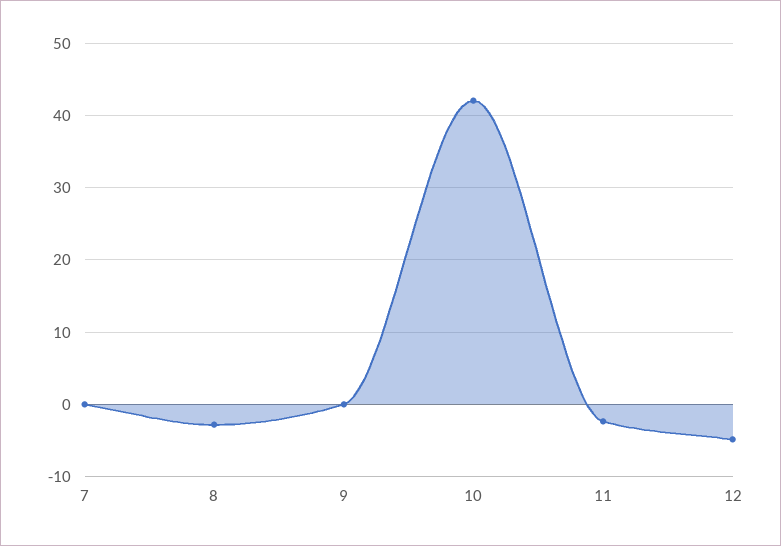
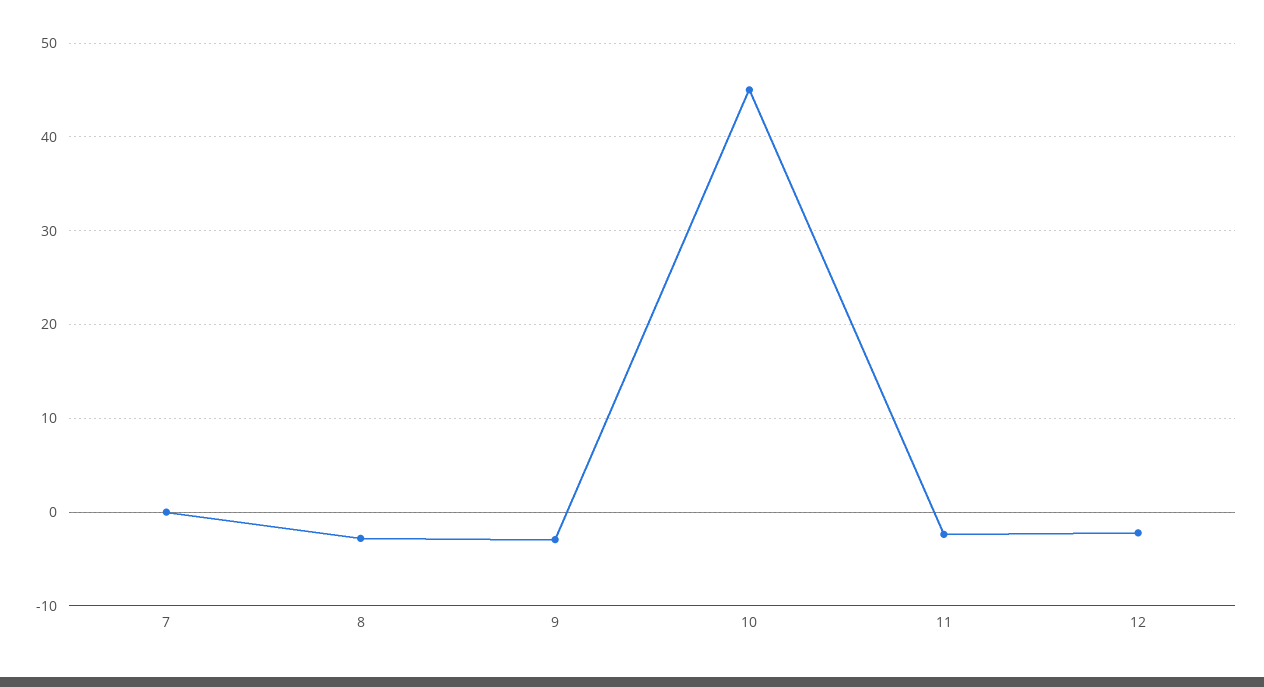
  {
    "7": 0,
    "8": -3,
-   "9": 0,
+   "9": -3,
-   "10": 42,
+   "10": 45,
    "11": -2,
-   "12": -5
+   "12": -2
  }

